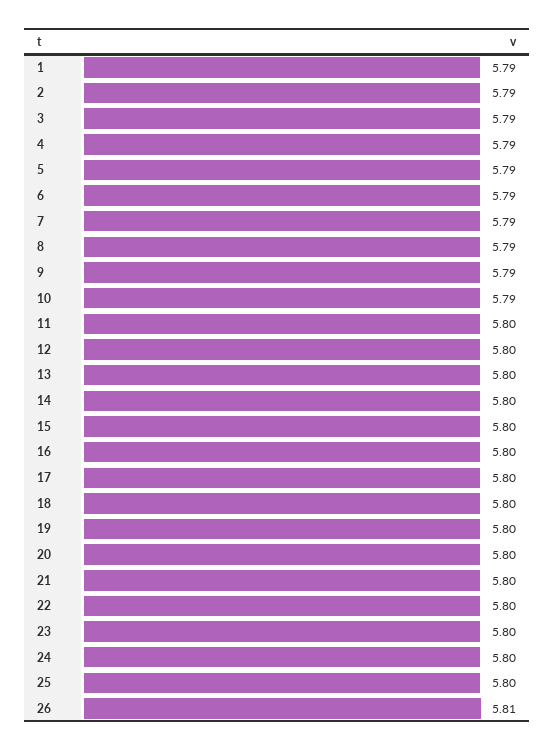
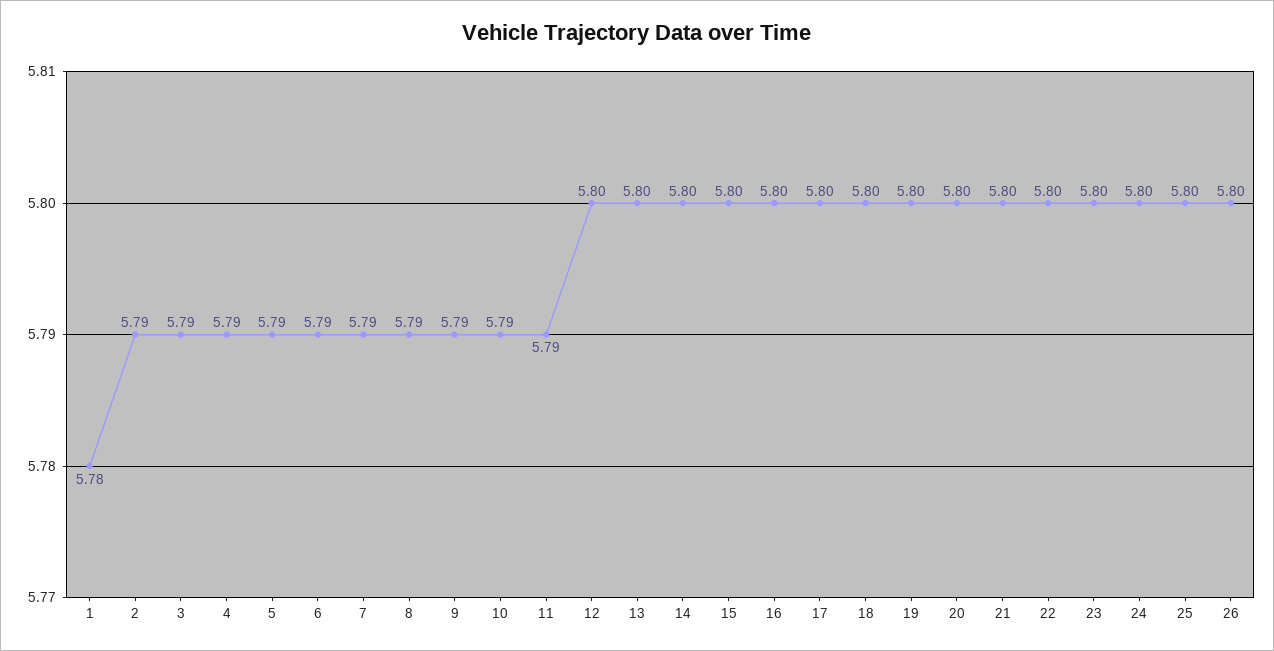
  {
-   "1": 5.79,
+   "1": 5.78,
    "2": 5.79,
    "3": 5.79,
    "4": 5.79,
    "5": 5.79,
    "6": 5.79,
    "7": 5.79,
    "8": 5.79,
    "9": 5.79,
    "10": 5.79,
-   "11": 5.8,
+   "11": 5.79,
    "12": 5.8,
    "13": 5.8,
    "14": 5.8,
    "15": 5.8,
    "16": 5.8,
    "17": 5.8,
    "18": 5.8,
    "19": 5.8,
    "20": 5.8,
    "21": 5.8,
    "22": 5.8,
    "23": 5.8,
    "24": 5.8,
    "25": 5.8,
-   "26": 5.81
+   "26": 5.8
  }

